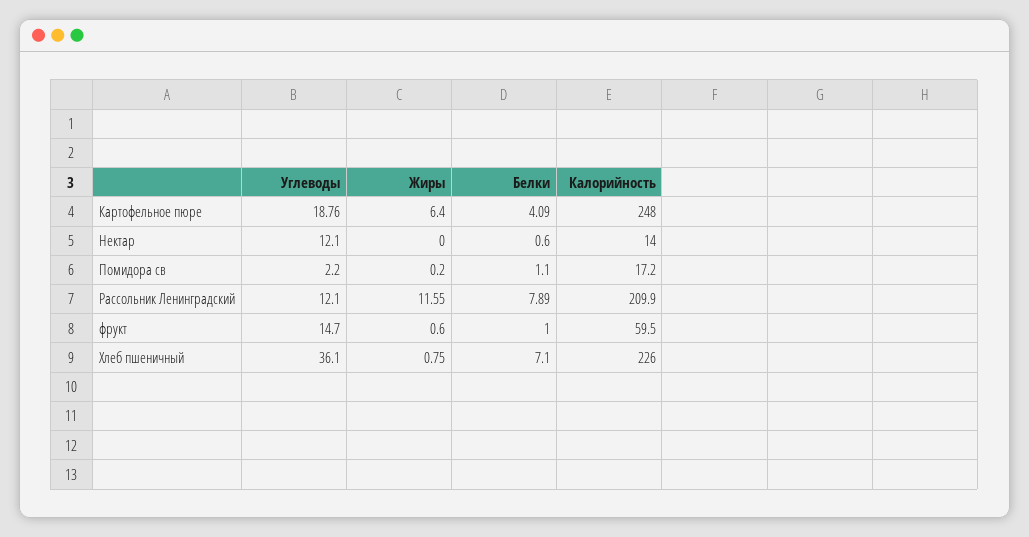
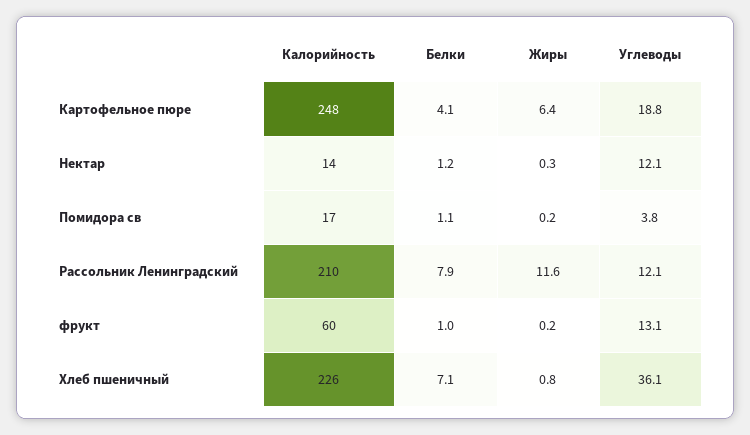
  {
    "Углеводы": {
      "Картофельное пюре": 18.76,
      "Нектар": 12.1,
-     "Помидора св": 2.2,
+     "Помидора св": 3.8,
      "Рассольник Ленинградский": 12.1,
-     "фрукт": 14.7,
+     "фрукт": 13.1,
      "Хлеб пшеничный": 36.1
    },
    "Жиры": {
      "Картофельное пюре": 6.4,
-     "Нектар": 0,
+     "Нектар": 0.3,
      "Помидора св": 0.2,
      "Рассольник Ленинградский": 11.55,
-     "фрукт": 0.6,
+     "фрукт": 0.2,
      "Хлеб пшеничный": 0.75
    },
    "Белки": {
      "Картофельное пюре": 4.09,
-     "Нектар": 0.6,
+     "Нектар": 1.2,
      "Помидора св": 1.1,
      "Рассольник Ленинградский": 7.89,
      "фрукт": 1,
      "Хлеб пшеничный": 7.1
    },
    "Калорийность": {
      "Картофельное пюре": 248,
      "Нектар": 14,
      "Помидора св": 17.2,
      "Рассольник Ленинградский": 209.9,
      "фрукт": 59.5,
      "Хлеб пшеничный": 226
    }
  }

